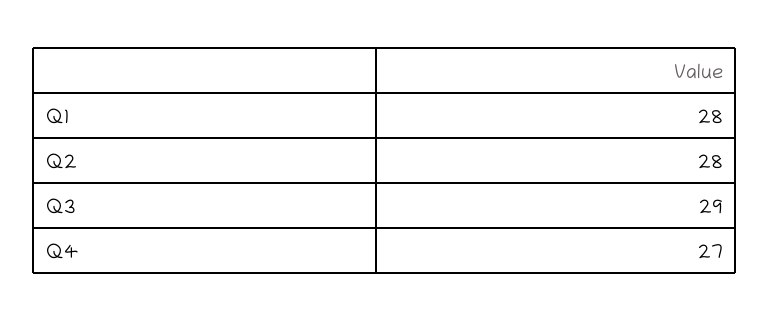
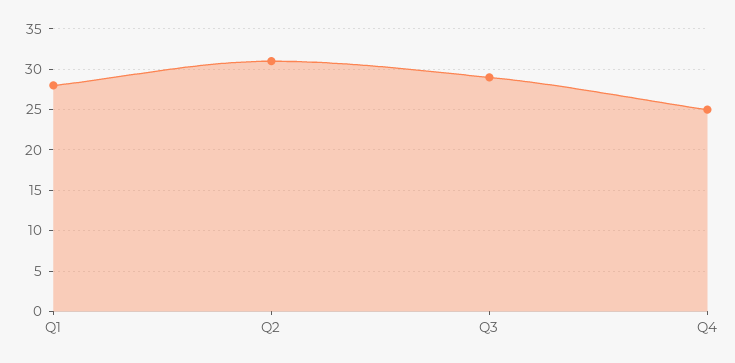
  {
    "Q1": 28,
-   "Q2": 28,
+   "Q2": 31,
    "Q3": 29,
-   "Q4": 27
+   "Q4": 25
  }

